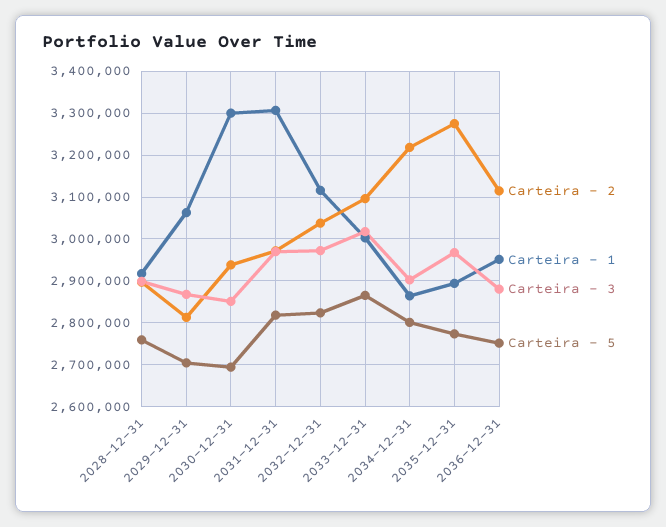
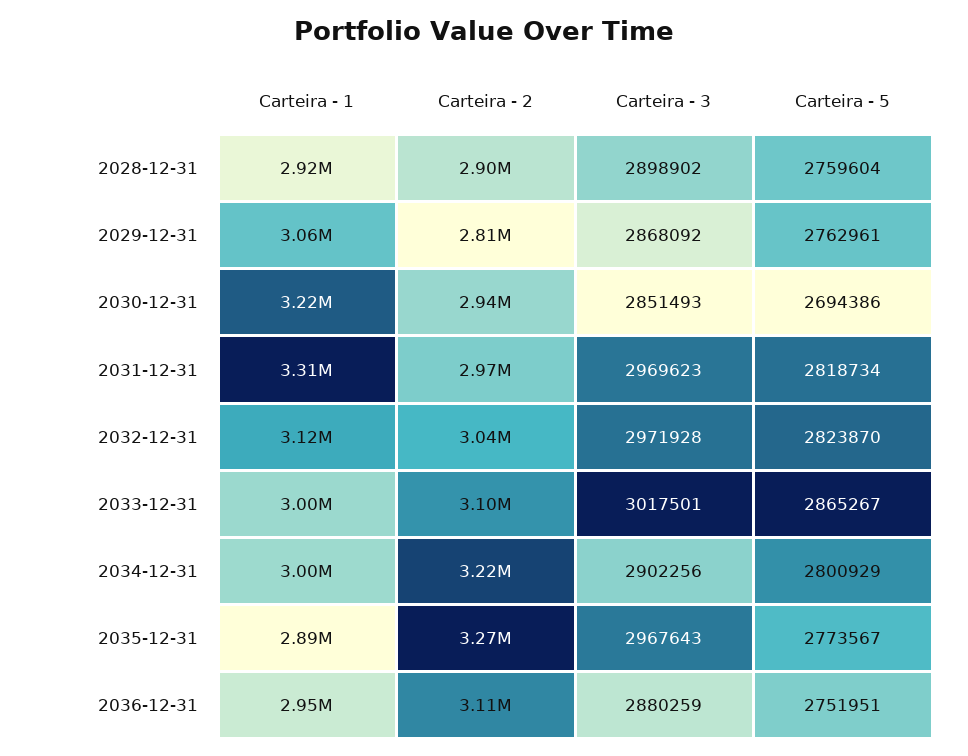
  {
    "Carteira - 2": {
      "2028-12-31": 2900000,
      "2029-12-31": 2810000,
      "2030-12-31": 2940000,
      "2031-12-31": 2970000,
      "2032-12-31": 3040000,
      "2033-12-31": 3100000,
      "2034-12-31": 3220000,
      "2035-12-31": 3270000,
      "2036-12-31": 3110000
    },
    "Carteira - 1": {
      "2028-12-31": 2920000,
      "2029-12-31": 3060000,
-     "2030-12-31": 3300000,
+     "2030-12-31": 3220000,
      "2031-12-31": 3310000,
      "2032-12-31": 3120000,
      "2033-12-31": 3000000,
-     "2034-12-31": 2860000,
+     "2034-12-31": 3000000,
      "2035-12-31": 2890000,
      "2036-12-31": 2950000
    },
    "Carteira - 3": {
      "2028-12-31": 2898902,
      "2029-12-31": 2868092,
      "2030-12-31": 2851493,
      "2031-12-31": 2969623,
      "2032-12-31": 2971928,
      "2033-12-31": 3017501,
      "2034-12-31": 2902256,
      "2035-12-31": 2967643,
      "2036-12-31": 2880259
    },
    "Carteira - 5": {
      "2028-12-31": 2759604,
-     "2029-12-31": 2700000,
+     "2029-12-31": 2762961,
      "2030-12-31": 2694386,
      "2031-12-31": 2818734,
      "2032-12-31": 2823870,
      "2033-12-31": 2865267,
      "2034-12-31": 2800929,
      "2035-12-31": 2773567,
      "2036-12-31": 2751951
    }
  }

